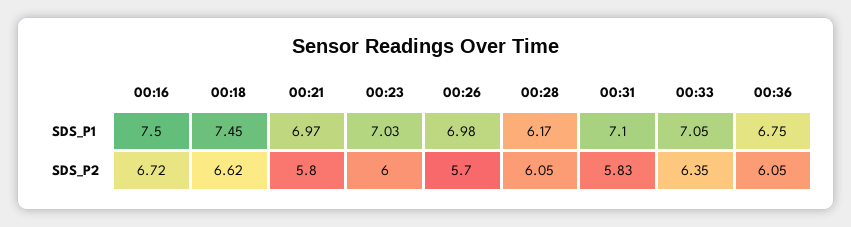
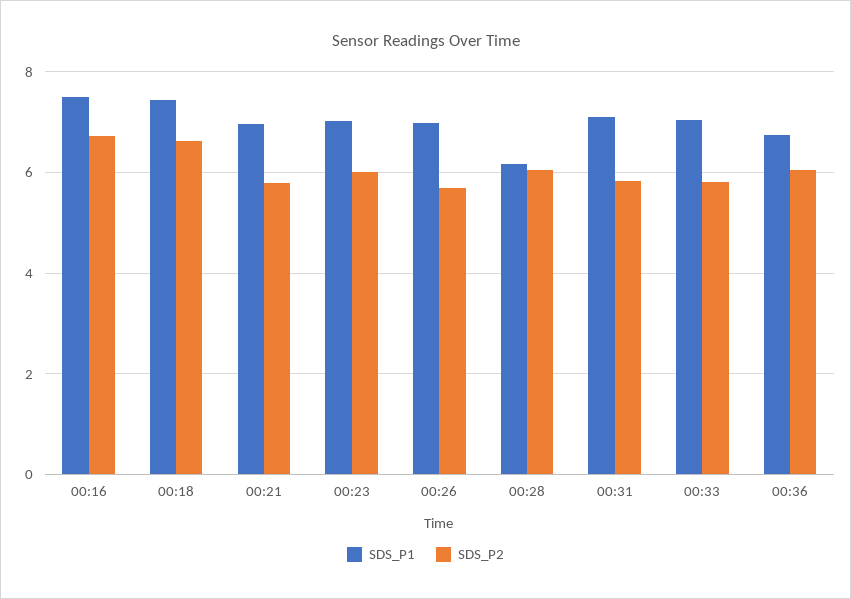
  {
    "SDS_P1": {
      "00:16": 7.5,
      "00:18": 7.45,
      "00:21": 6.97,
      "00:23": 7.03,
      "00:26": 6.98,
      "00:28": 6.17,
      "00:31": 7.1,
      "00:33": 7.05,
      "00:36": 6.75
    },
    "SDS_P2": {
      "00:16": 6.72,
      "00:18": 6.62,
      "00:21": 5.8,
      "00:23": 6,
      "00:26": 5.7,
      "00:28": 6.05,
      "00:31": 5.83,
-     "00:33": 6.35,
+     "00:33": 5.8,
      "00:36": 6.05
    }
  }

